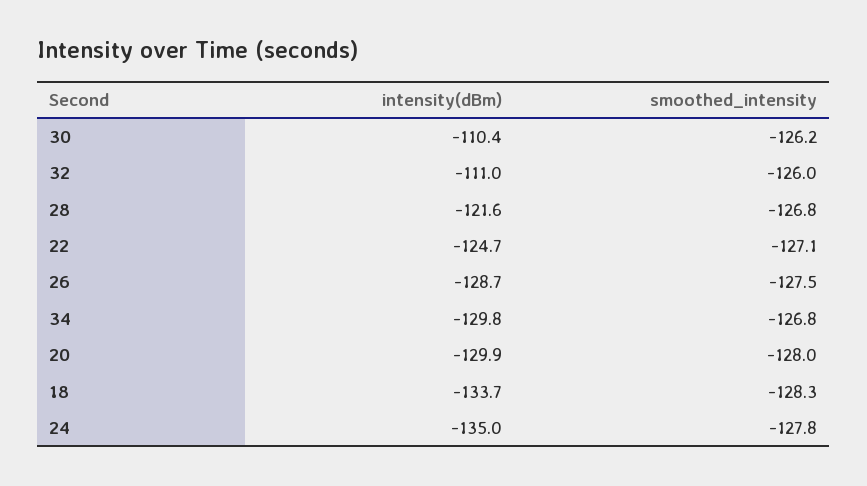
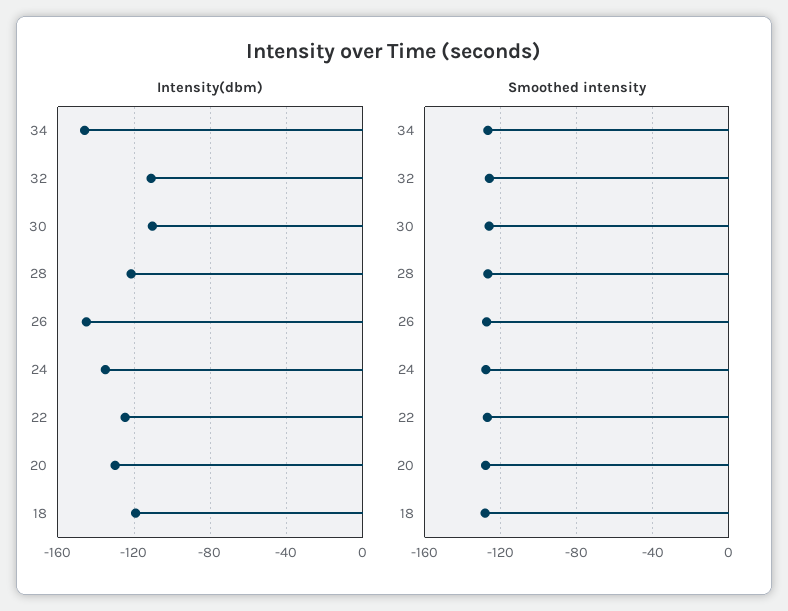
  {
    "intensity(dBm)": {
      "30": -110.4,
      "32": -111,
      "28": -121.6,
      "22": -124.7,
-     "26": -128.7,
+     "26": -145,
-     "34": -129.8,
+     "34": -145,
      "20": -129.9,
-     "18": -133.7,
+     "18": -120,
      "24": -135
    },
    "smoothed_intensity": {
      "30": -126.2,
      "32": -126,
      "28": -126.8,
      "22": -127.1,
      "26": -127.5,
      "34": -126.8,
      "20": -128,
      "18": -128.3,
      "24": -127.8
    }
  }

